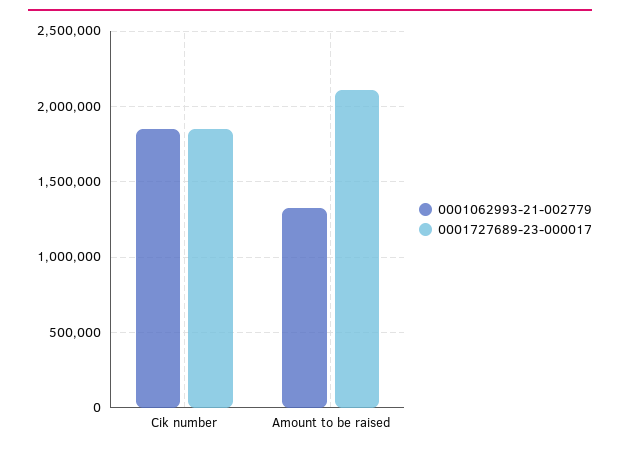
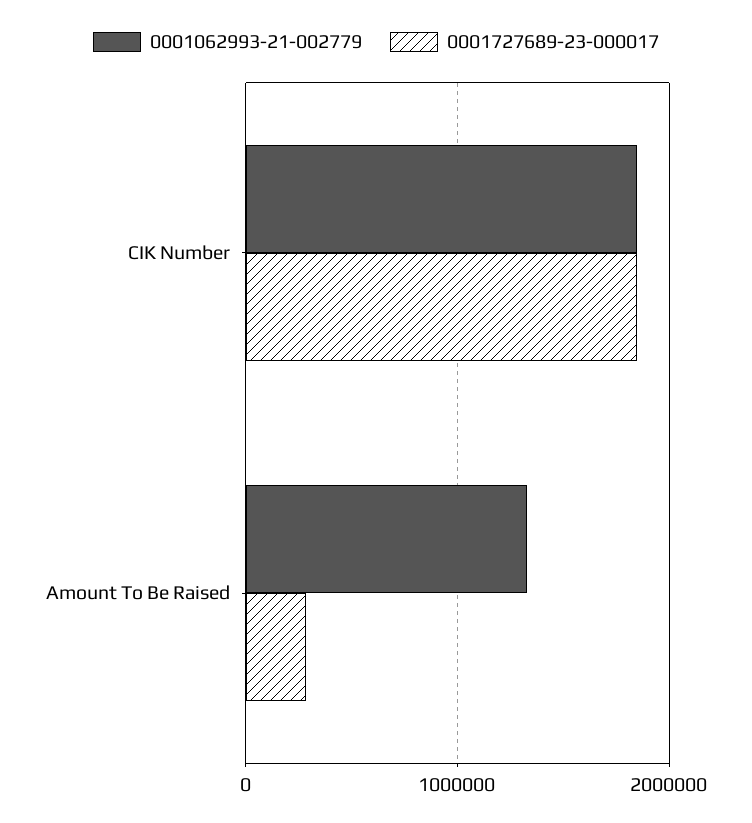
  {
    "0001062993-21-002779": {
      "Cik number": 1850000,
      "Amount to be raised": 1350000
    },
    "0001727689-23-000017": {
      "Cik number": 1850000,
-     "Amount to be raised": 2100000
+     "Amount to be raised": 300000
    }
  }

